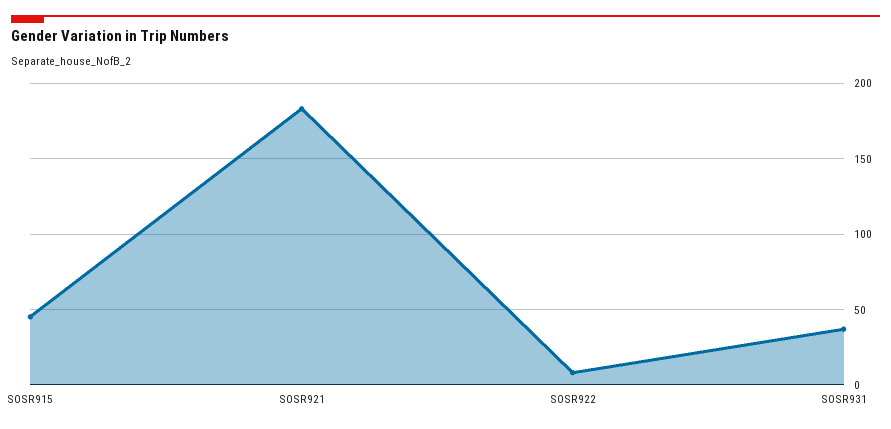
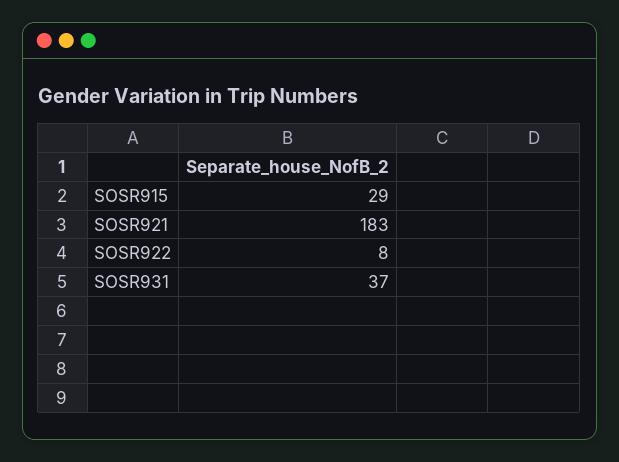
  {
-   "SOSR915": 45,
+   "SOSR915": 29,
    "SOSR921": 183,
    "SOSR922": 8,
    "SOSR931": 37
  }

